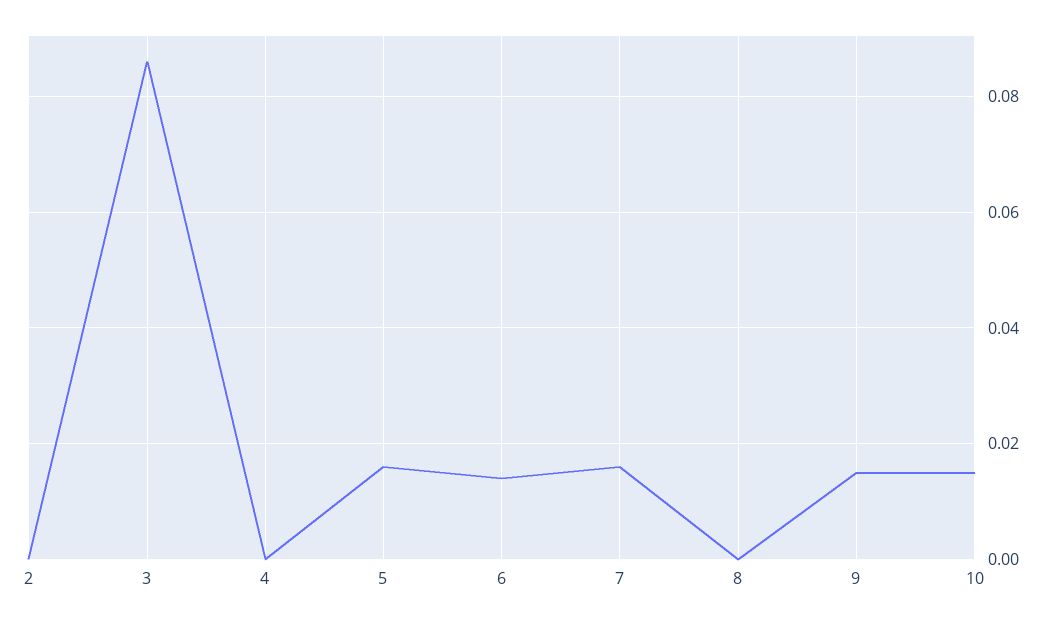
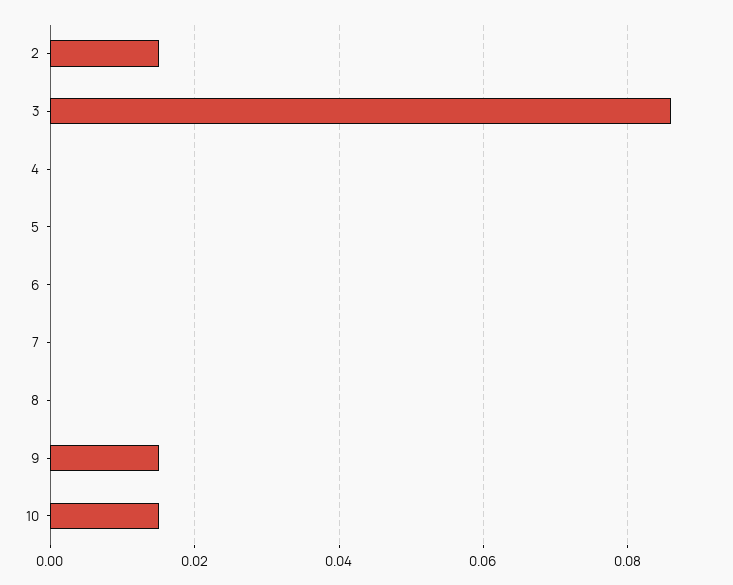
  {
-   "2": 0,
+   "2": 0.015,
    "3": 0.085,
    "4": 0,
-   "5": 0.015,
+   "5": 0,
-   "6": 0.015,
+   "6": 0,
-   "7": 0.015,
+   "7": 0,
    "8": 0,
    "9": 0.015,
    "10": 0.015
  }

